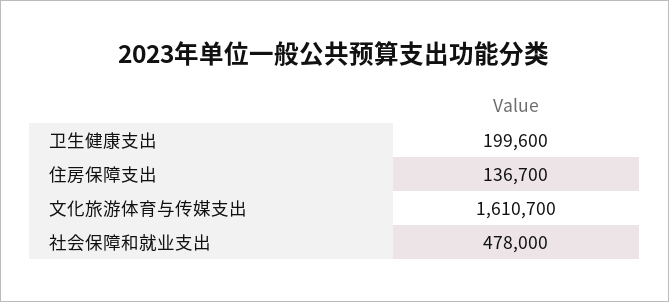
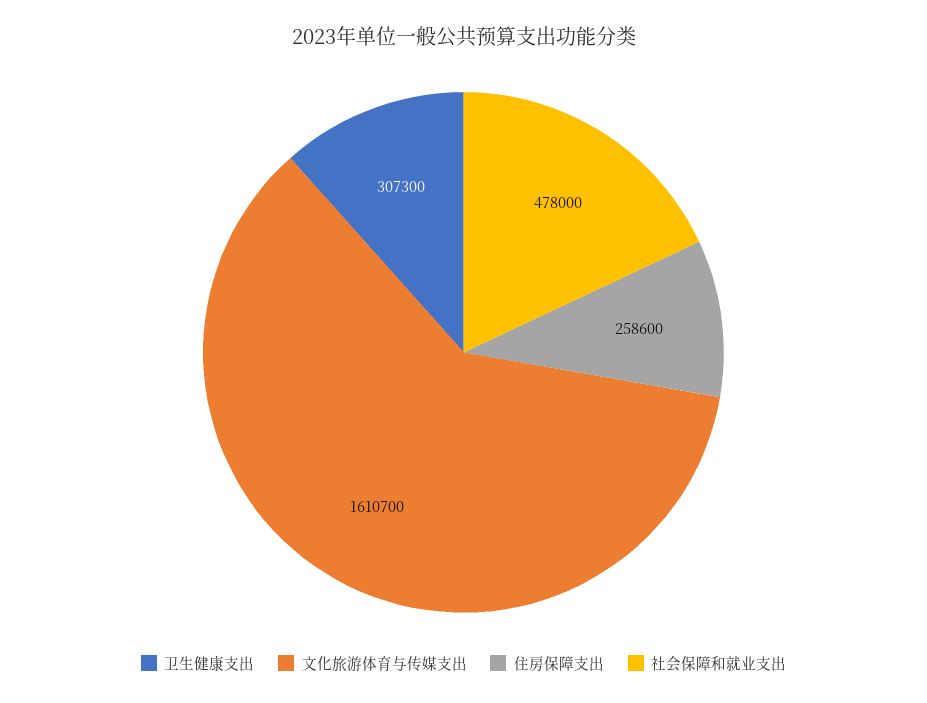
  {
-   "卫生健康支出": 199600,
+   "卫生健康支出": 307300,
-   "住房保障支出": 136700,
+   "住房保障支出": 258600,
    "文化旅游体育与传媒支出": 1610700,
    "社会保障和就业支出": 478000
  }

